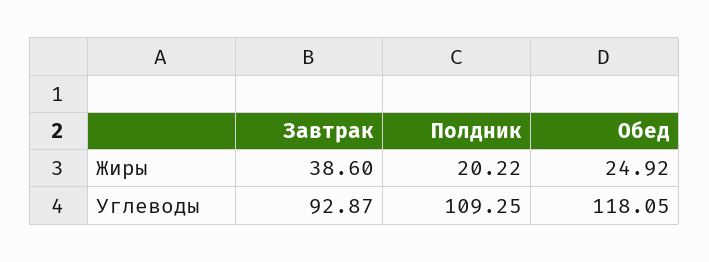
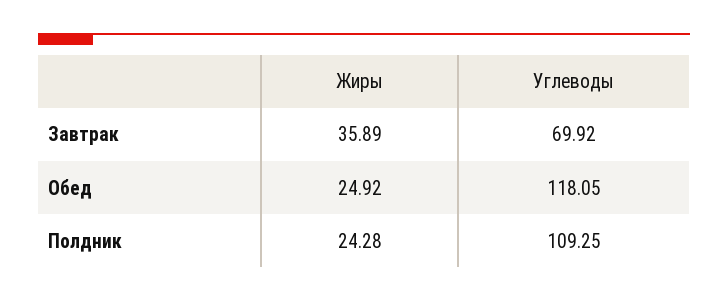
  {
    "Завтрак": {
-     "Жиры": 38.6,
+     "Жиры": 35.89,
-     "Углеводы": 92.87
+     "Углеводы": 69.92
    },
    "Полдник": {
-     "Жиры": 20.22,
+     "Жиры": 24.28,
      "Углеводы": 109.25
    },
    "Обед": {
      "Жиры": 24.92,
      "Углеводы": 118.05
    }
  }

